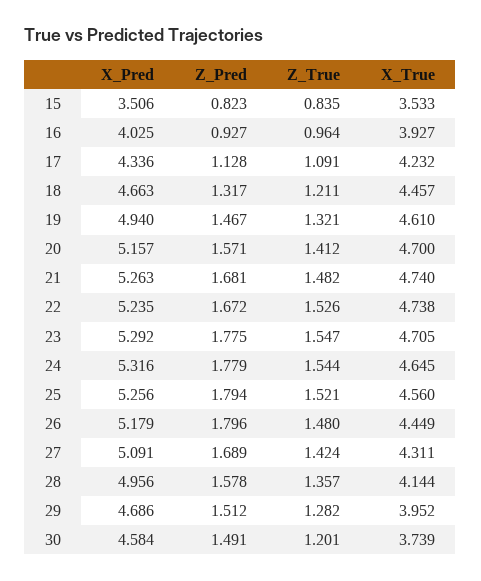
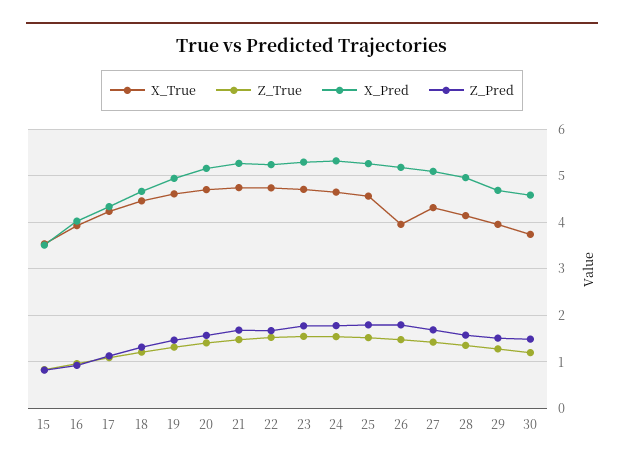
  {
    "X_Pred": {
      "15": 3.506,
      "16": 4.025,
      "17": 4.336,
      "18": 4.663,
      "19": 4.94,
      "20": 5.157,
      "21": 5.263,
      "22": 5.235,
      "23": 5.292,
      "24": 5.316,
      "25": 5.256,
      "26": 5.179,
      "27": 5.091,
      "28": 4.956,
      "29": 4.686,
      "30": 4.584
    },
    "Z_Pred": {
      "15": 0.823,
      "16": 0.927,
      "17": 1.128,
      "18": 1.317,
      "19": 1.467,
      "20": 1.571,
      "21": 1.681,
      "22": 1.672,
      "23": 1.775,
      "24": 1.779,
      "25": 1.794,
      "26": 1.796,
      "27": 1.689,
      "28": 1.578,
      "29": 1.512,
      "30": 1.491
    },
    "Z_True": {
      "15": 0.835,
      "16": 0.964,
      "17": 1.091,
      "18": 1.211,
      "19": 1.321,
      "20": 1.412,
      "21": 1.482,
      "22": 1.526,
      "23": 1.547,
      "24": 1.544,
      "25": 1.521,
      "26": 1.48,
      "27": 1.424,
      "28": 1.357,
      "29": 1.282,
      "30": 1.201
    },
    "X_True": {
      "15": 3.533,
      "16": 3.927,
      "17": 4.232,
      "18": 4.457,
      "19": 4.61,
      "20": 4.7,
      "21": 4.74,
      "22": 4.738,
      "23": 4.705,
      "24": 4.645,
      "25": 4.56,
-     "26": 4.449,
+     "26": 4,
      "27": 4.311,
      "28": 4.144,
      "29": 3.952,
      "30": 3.739
    }
  }

